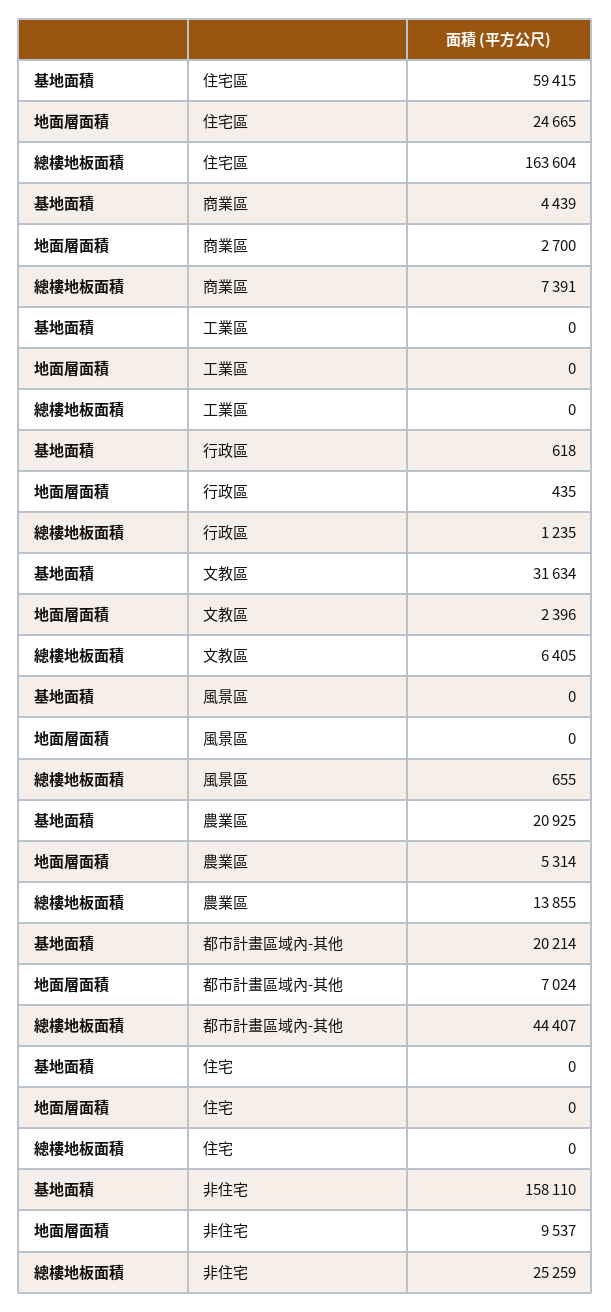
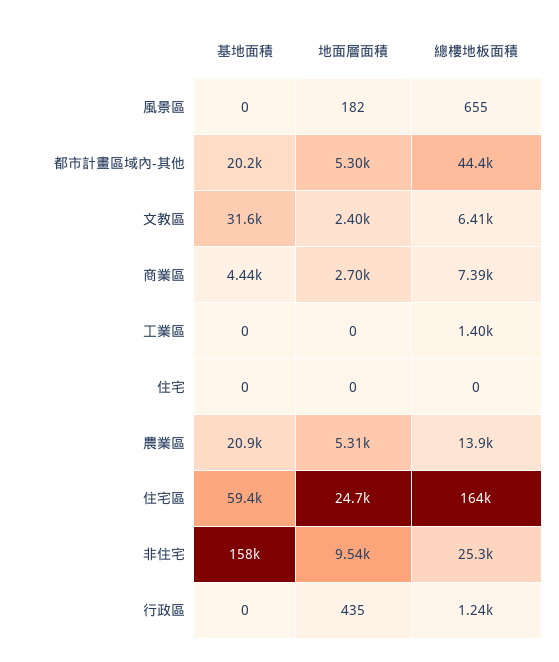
  {
    "基地面積": {
      "住宅區": 59415,
      "商業區": 4439,
      "工業區": 0,
-     "行政區": 618,
+     "行政區": 0,
      "文教區": 31634,
      "風景區": 0,
      "農業區": 20925,
      "都市計畫區域內-其他": 20214,
      "住宅": 0,
      "非住宅": 158110
    },
    "地面層面積": {
      "住宅區": 24665,
      "商業區": 2700,
      "工業區": 0,
      "行政區": 435,
      "文教區": 2396,
-     "風景區": 0,
+     "風景區": 182,
      "農業區": 5314,
-     "都市計畫區域內-其他": 7024,
+     "都市計畫區域內-其他": 5300,
      "住宅": 0,
      "非住宅": 9537
    },
    "總樓地板面積": {
      "住宅區": 163604,
      "商業區": 7391,
-     "工業區": 0,
+     "工業區": 1400,
      "行政區": 1235,
      "文教區": 6405,
      "風景區": 655,
      "農業區": 13855,
      "都市計畫區域內-其他": 44407,
      "住宅": 0,
      "非住宅": 25259
    }
  }

